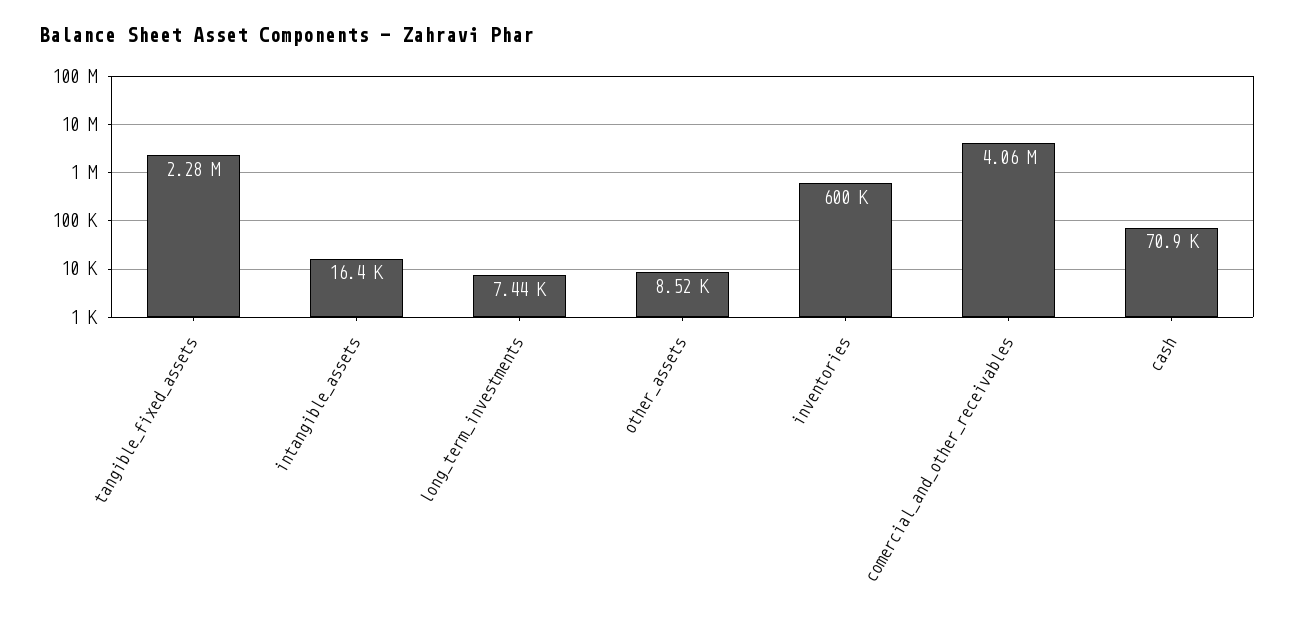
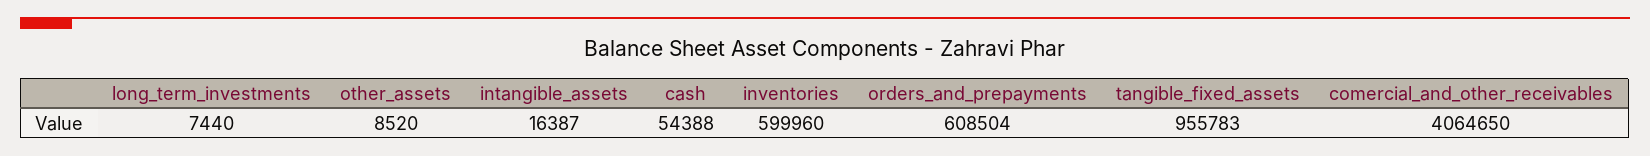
  {
-   "tangible_fixed_assets": 2280000,
+   "tangible_fixed_assets": 955783,
    "intangible_assets": 16387,
    "long_term_investments": 7440,
    "other_assets": 8520,
    "inventories": 599960,
    "comercial_and_other_receivables": 4064650,
-   "cash": 70900
+   "cash": 54388,
+   "orders_and_prepayments": 608504
  }

